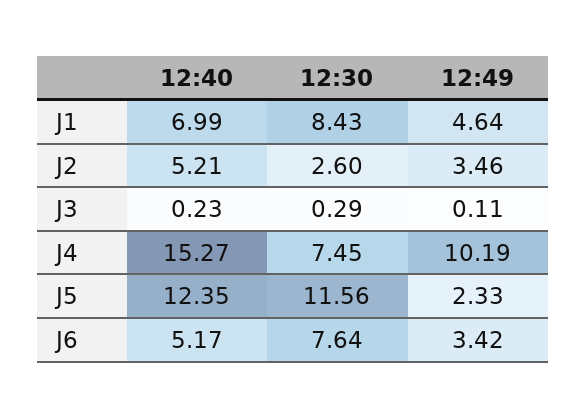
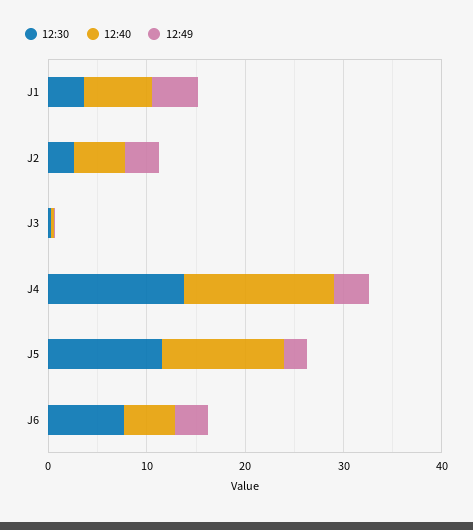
  {
    "12:40": {
      "J1": 6.99,
      "J2": 5.21,
      "J3": 0.23,
      "J4": 15.27,
      "J5": 12.35,
      "J6": 5.17
    },
    "12:30": {
-     "J1": 8.43,
+     "J1": 4,
      "J2": 2.6,
      "J3": 0.29,
-     "J4": 7.45,
+     "J4": 14,
      "J5": 11.56,
      "J6": 7.64
    },
    "12:49": {
      "J1": 4.64,
      "J2": 3.46,
      "J3": 0.11,
-     "J4": 10.19,
+     "J4": 4,
      "J5": 2.33,
      "J6": 3.42
    }
  }

